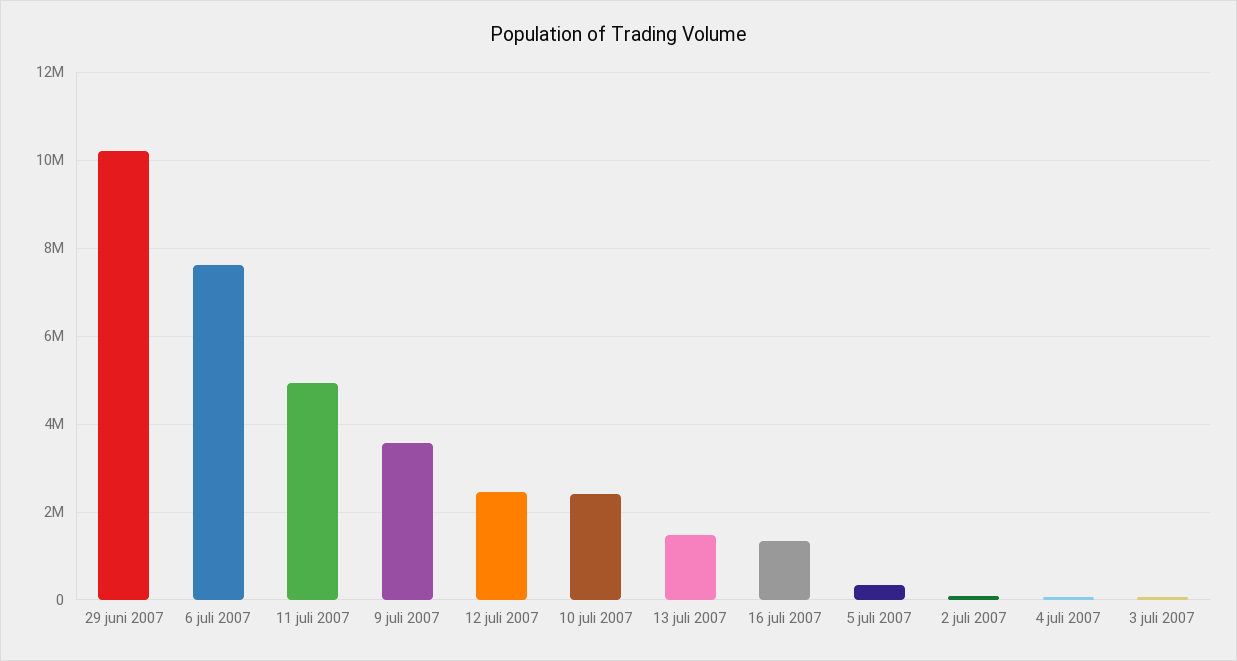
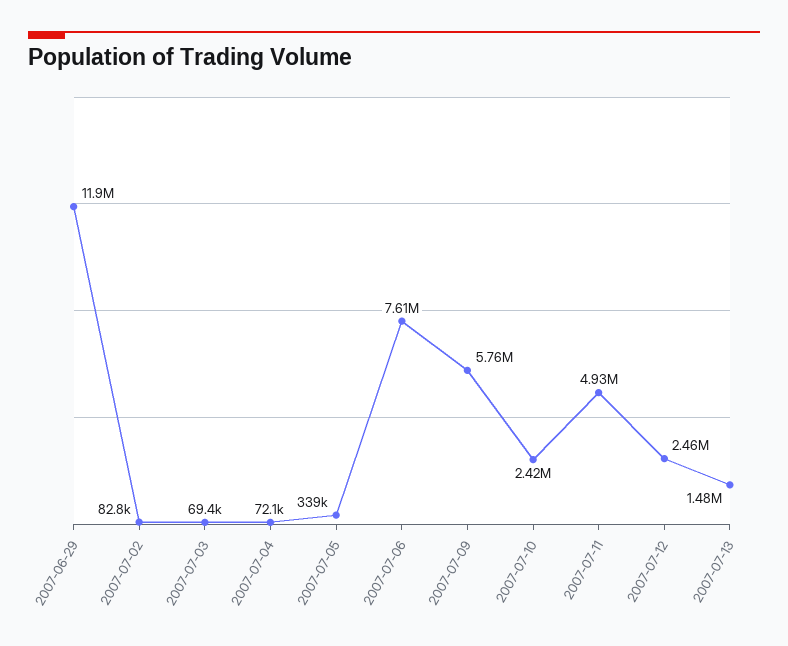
  {
-   "29 juni 2007": 10200000,
+   "29 juni 2007": 11900000,
    "6 juli 2007": 7610000,
    "11 juli 2007": 4930000,
-   "9 juli 2007": 3600000,
+   "9 juli 2007": 5760000,
    "12 juli 2007": 2460000,
    "10 juli 2007": 2420000,
    "13 juli 2007": 1480000,
-   "16 juli 2007": 1400000,
    "5 juli 2007": 339000,
    "2 juli 2007": 82800,
    "4 juli 2007": 72100,
    "3 juli 2007": 69400
  }

